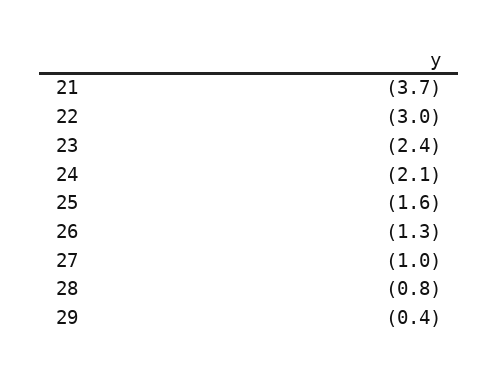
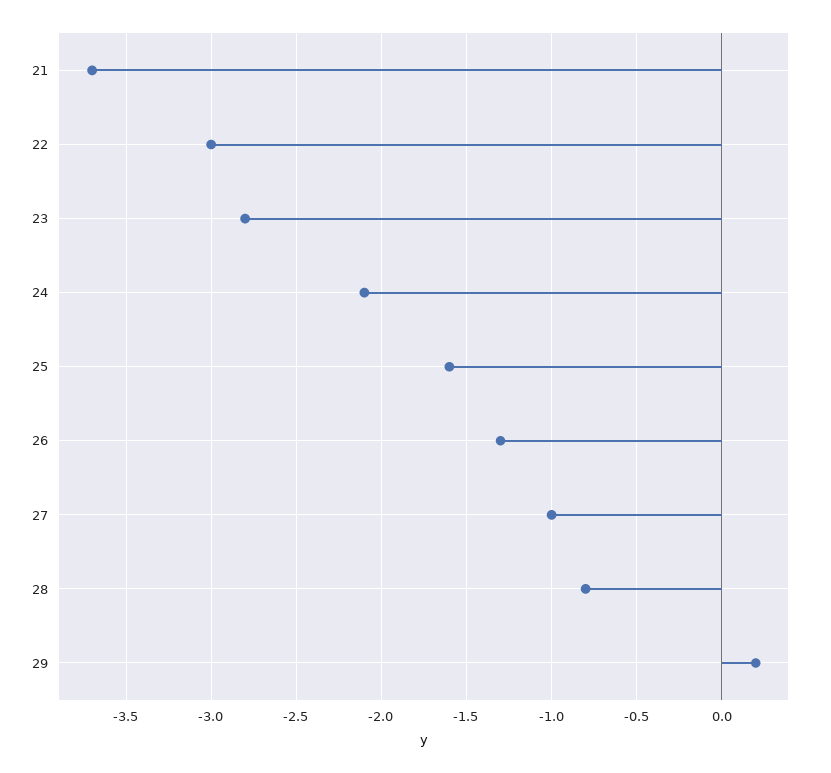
  {
    "21": -3.7,
    "22": -3,
-   "23": -2.4,
+   "23": -2.8,
    "24": -2.1,
    "25": -1.6,
    "26": -1.3,
    "27": -1,
    "28": -0.8,
-   "29": -0.4
+   "29": 0.2
  }

